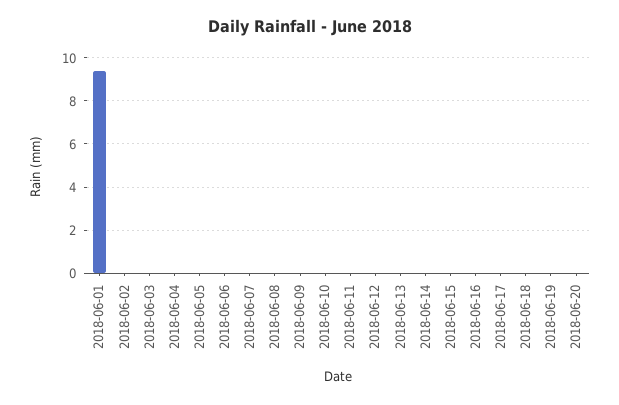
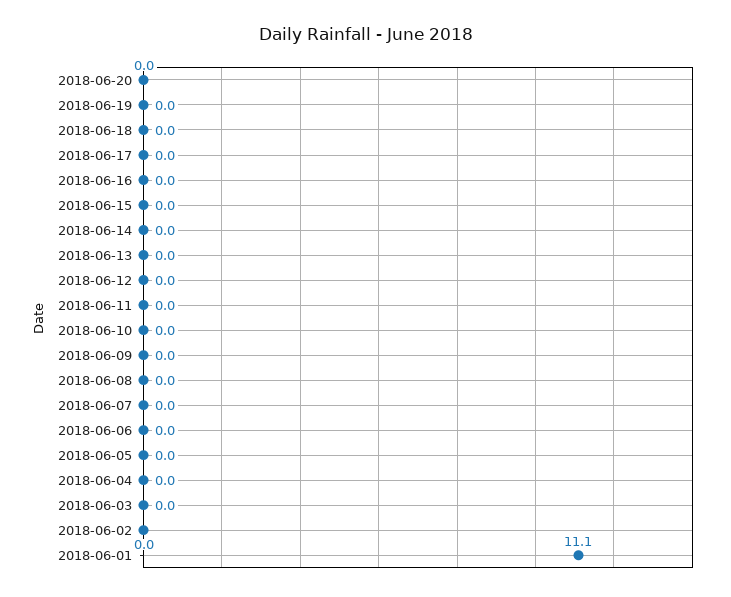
  {
-   "2018-06-01": 9.5,
+   "2018-06-01": 11.1,
    "2018-06-02": 0,
    "2018-06-03": 0,
    "2018-06-04": 0,
    "2018-06-05": 0,
    "2018-06-06": 0,
    "2018-06-07": 0,
    "2018-06-08": 0,
    "2018-06-09": 0,
    "2018-06-10": 0,
    "2018-06-11": 0,
    "2018-06-12": 0,
    "2018-06-13": 0,
    "2018-06-14": 0,
    "2018-06-15": 0,
    "2018-06-16": 0,
    "2018-06-17": 0,
    "2018-06-18": 0,
    "2018-06-19": 0,
    "2018-06-20": 0
  }

